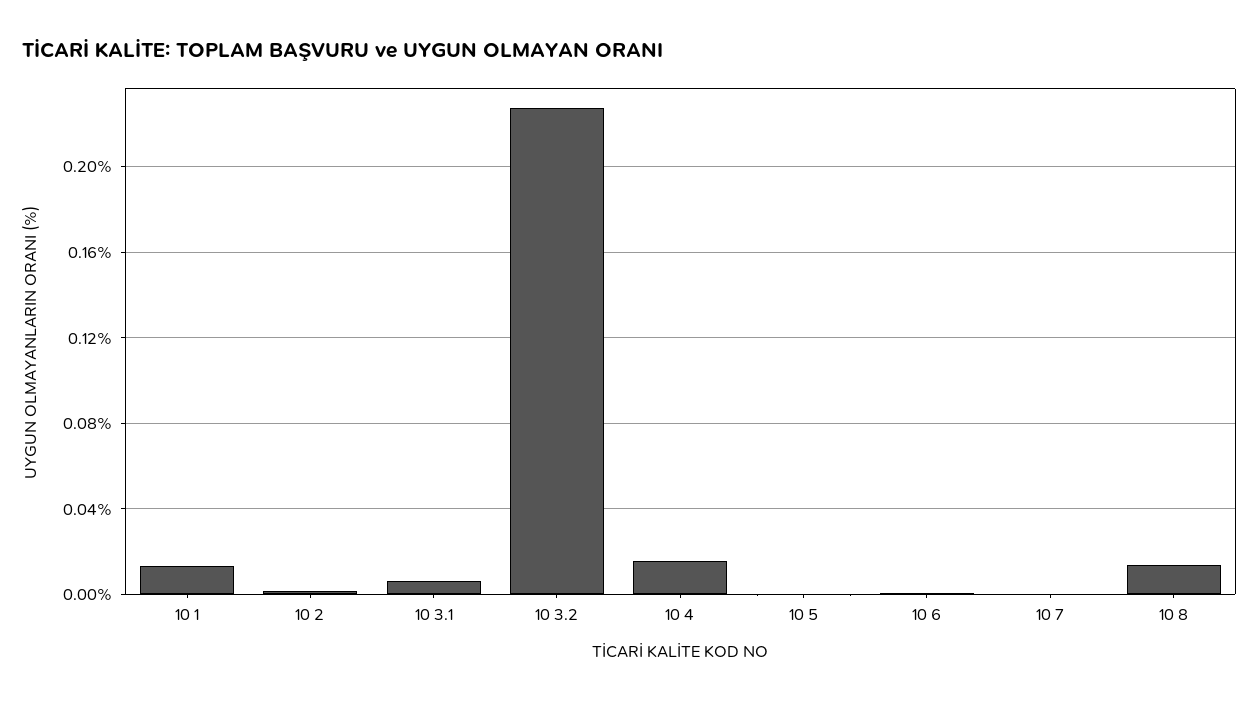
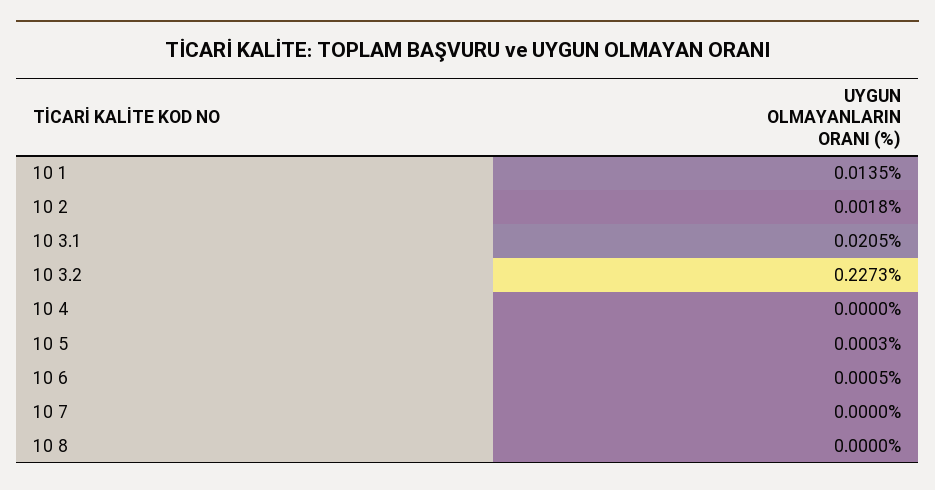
  {
    "10 1": 0.0135,
    "10 2": 0.0018,
-   "10 3.1": 0.005,
+   "10 3.1": 0.0205,
    "10 3.2": 0.2273,
-   "10 4": 0.015,
+   "10 4": 0,
    "10 5": 0.0003,
    "10 6": 0.0005,
    "10 7": 0,
-   "10 8": 0.015
+   "10 8": 0
  }

